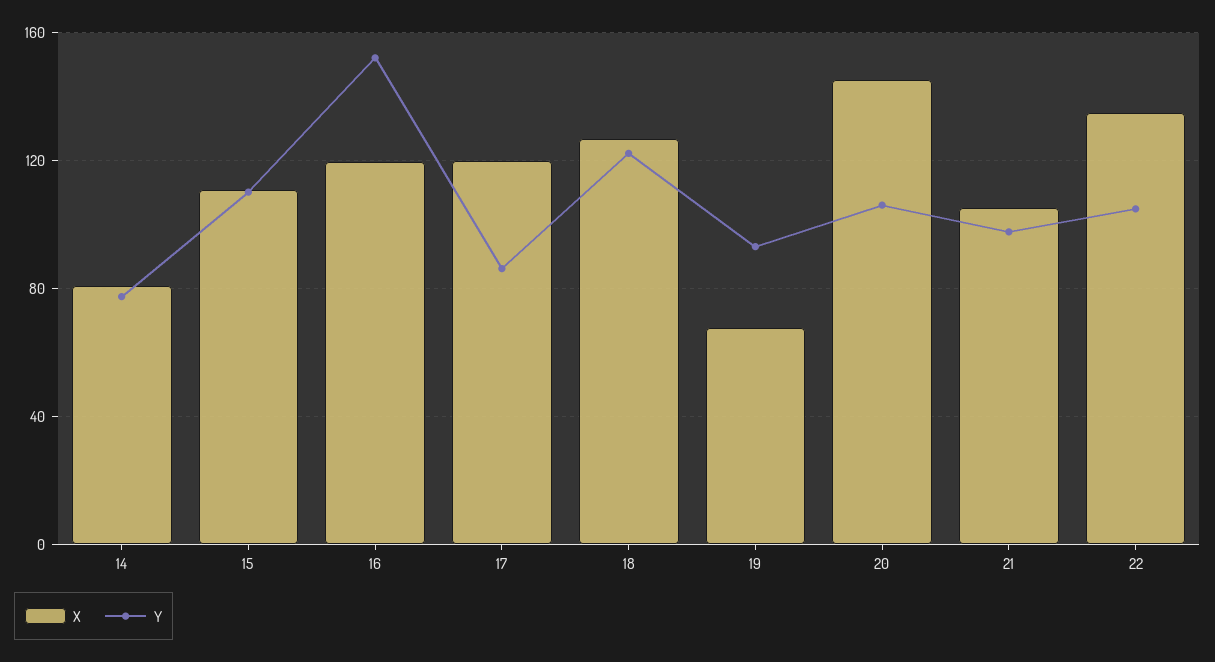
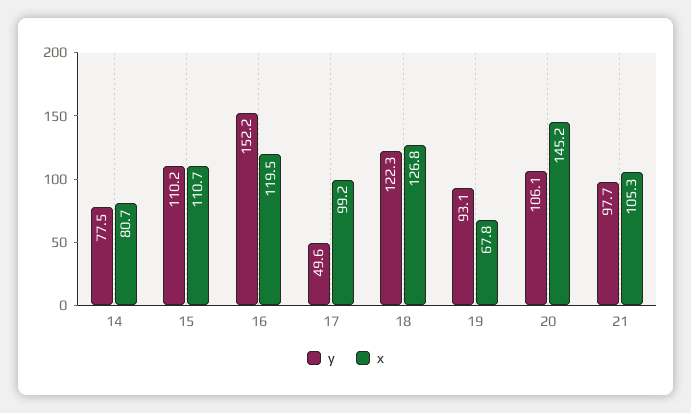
  {
    "X": {
      "14": 80.7,
      "15": 110.7,
      "16": 119.5,
-     "17": 120,
+     "17": 99.2,
      "18": 126.8,
      "19": 67.8,
      "20": 145.2,
-     "21": 105.3,
+     "21": 105.3
-     "22": 135
    },
    "Y": {
      "14": 77.5,
      "15": 110.2,
      "16": 152.2,
-     "17": 85,
+     "17": 49.6,
      "18": 122.3,
      "19": 93.1,
      "20": 106.1,
-     "21": 97.7,
+     "21": 97.7
-     "22": 105
    }
  }

